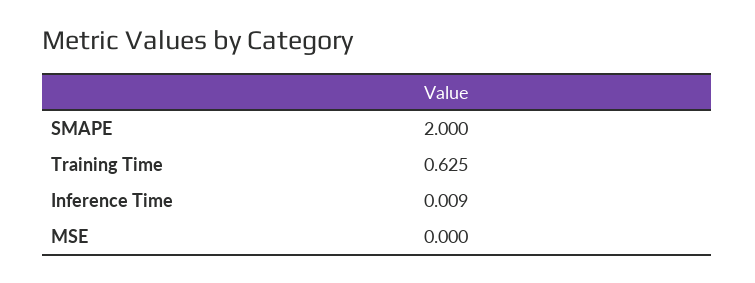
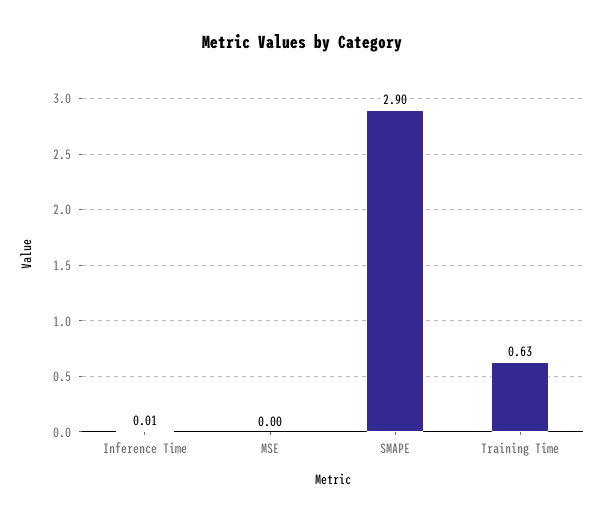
  {
-   "SMAPE": 2,
+   "SMAPE": 2.9,
    "Training Time": 0.625,
    "Inference Time": 0.009,
    "MSE": 0
  }

